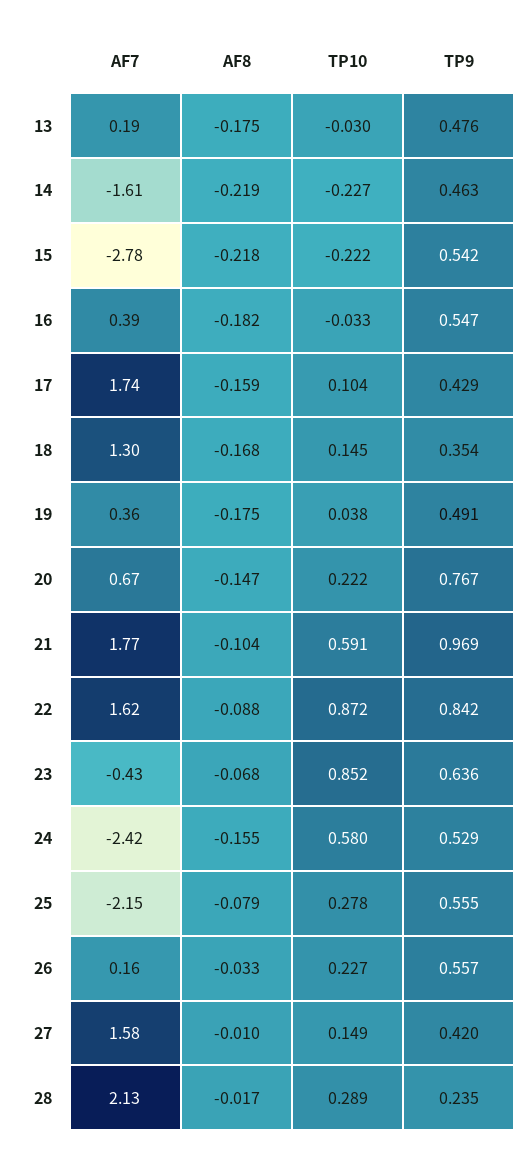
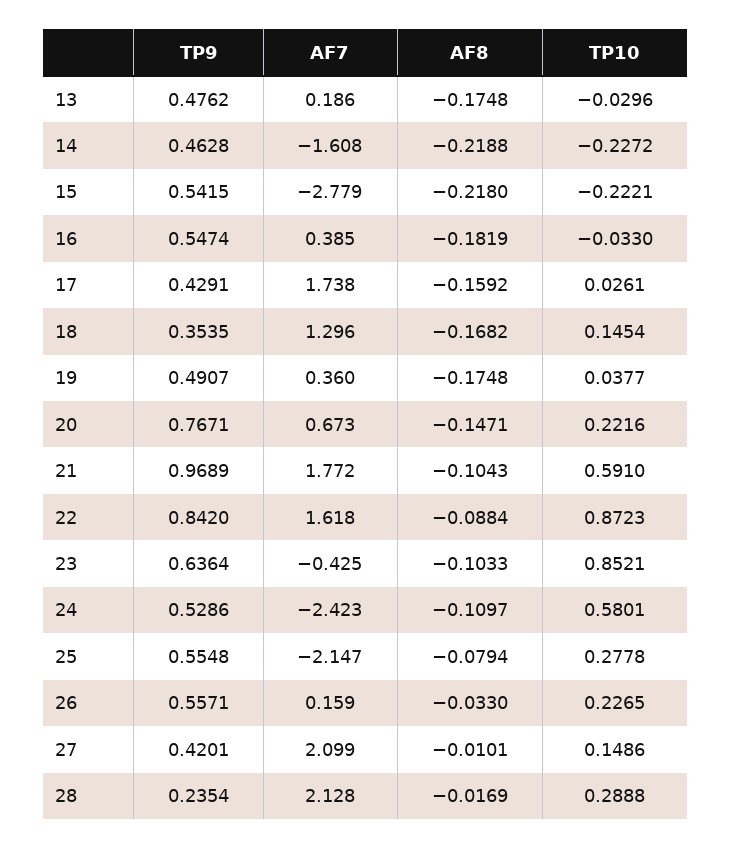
  {
    "AF7": {
      "13": 0.186,
      "14": -1.608,
      "15": -2.779,
      "16": 0.385,
      "17": 1.738,
      "18": 1.296,
      "19": 0.36,
      "20": 0.673,
      "21": 1.772,
      "22": 1.618,
      "23": -0.425,
      "24": -2.423,
      "25": -2.147,
      "26": 0.159,
-     "27": 1.58,
+     "27": 2.099,
      "28": 2.128
    },
    "AF8": {
      "13": -0.1748,
      "14": -0.2188,
      "15": -0.218,
      "16": -0.1819,
      "17": -0.1592,
      "18": -0.1682,
      "19": -0.1748,
      "20": -0.1471,
      "21": -0.1043,
      "22": -0.0884,
-     "23": -0.068,
+     "23": -0.1033,
-     "24": -0.155,
+     "24": -0.1097,
      "25": -0.0794,
      "26": -0.033,
      "27": -0.0101,
      "28": -0.0169
    },
    "TP10": {
      "13": -0.0296,
      "14": -0.2272,
      "15": -0.2221,
      "16": -0.033,
-     "17": 0.104,
+     "17": 0.0261,
      "18": 0.1454,
      "19": 0.0377,
      "20": 0.2216,
      "21": 0.591,
      "22": 0.8723,
      "23": 0.8521,
      "24": 0.5801,
      "25": 0.2778,
      "26": 0.2265,
      "27": 0.1486,
      "28": 0.2888
    },
    "TP9": {
      "13": 0.4762,
      "14": 0.4628,
      "15": 0.5415,
      "16": 0.5474,
      "17": 0.4291,
      "18": 0.3535,
      "19": 0.4907,
      "20": 0.7671,
      "21": 0.9689,
      "22": 0.842,
      "23": 0.6364,
      "24": 0.5286,
      "25": 0.5548,
      "26": 0.5571,
      "27": 0.4201,
      "28": 0.2354
    }
  }

